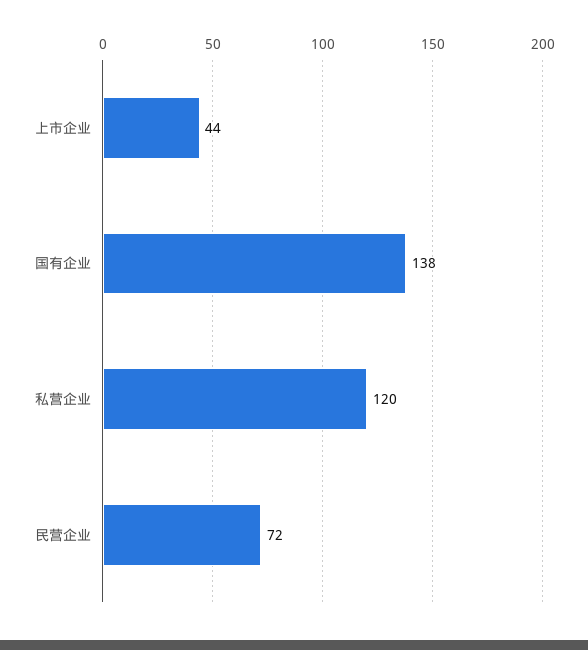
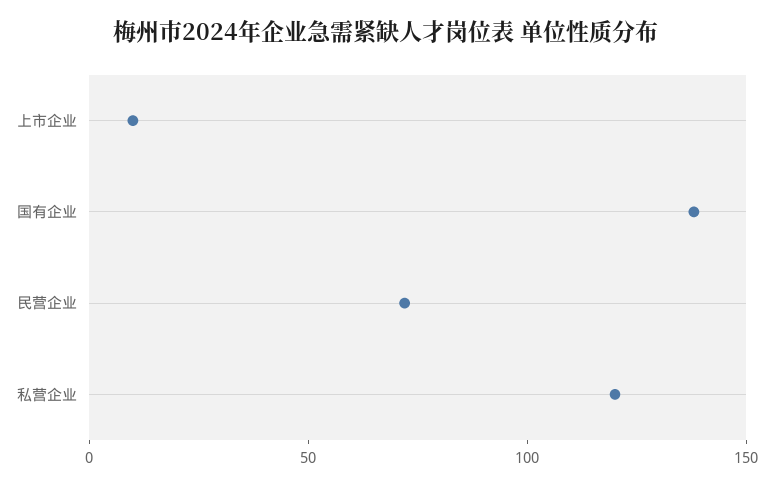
  {
-   "上市企业": 44,
+   "上市企业": 10,
    "国有企业": 138,
    "私营企业": 120,
    "民营企业": 72
  }

